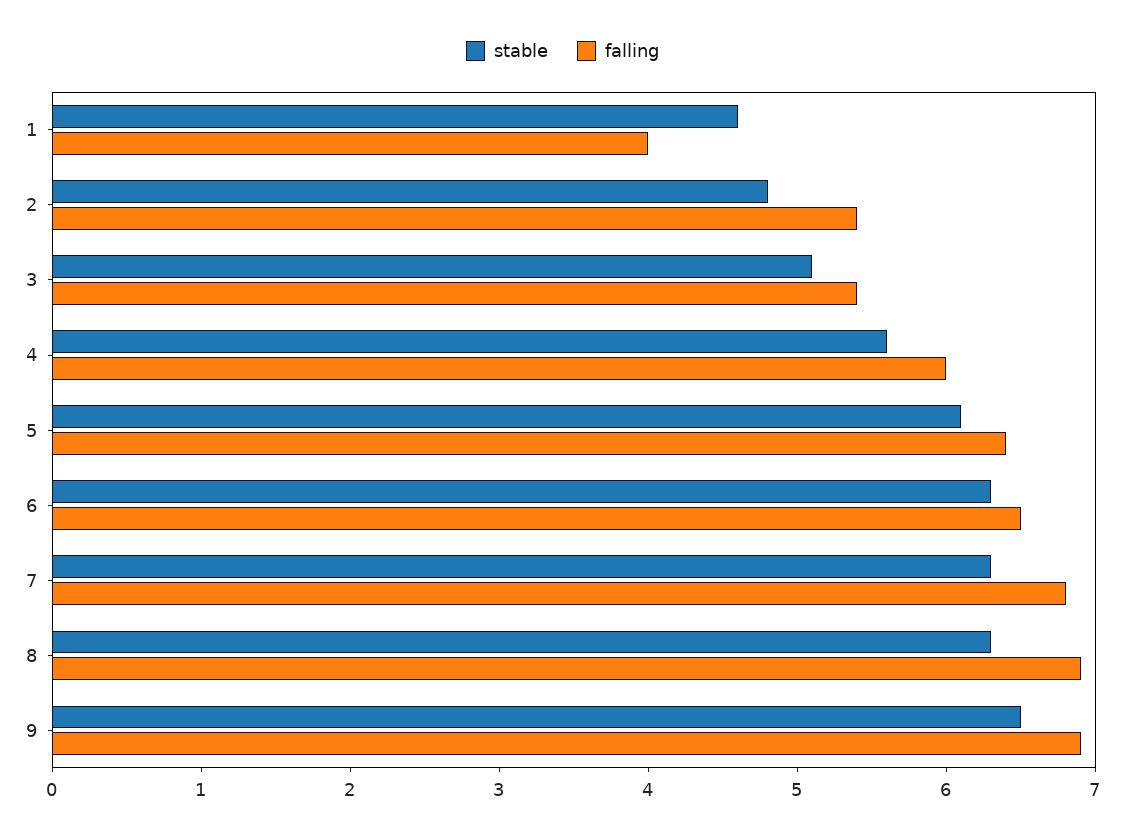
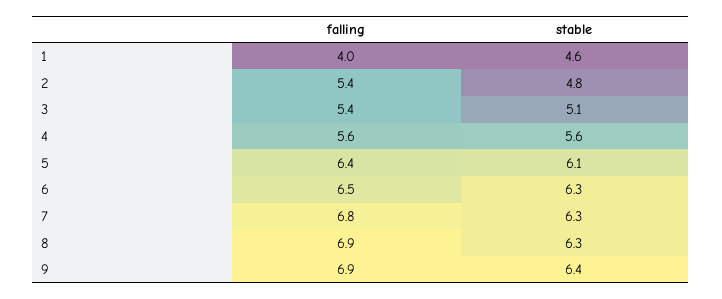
  {
    "stable": {
      "1": 4.6,
      "2": 4.8,
      "3": 5.1,
      "4": 5.6,
      "5": 6.1,
      "6": 6.3,
      "7": 6.3,
      "8": 6.3,
-     "9": 6.5
+     "9": 6.4
    },
    "falling": {
      "1": 4,
      "2": 5.4,
      "3": 5.4,
-     "4": 6,
+     "4": 5.6,
      "5": 6.4,
      "6": 6.5,
      "7": 6.8,
      "8": 6.9,
      "9": 6.9
    }
  }

